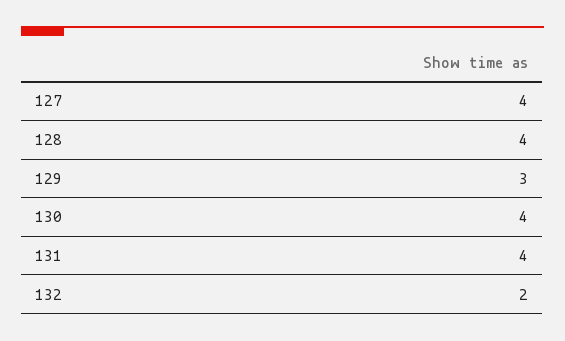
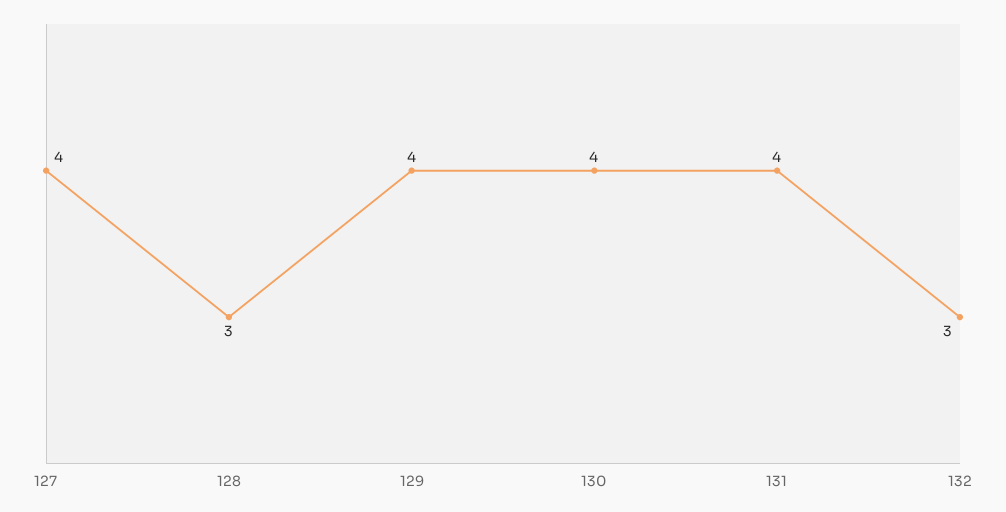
  {
    "127": 4,
-   "128": 4,
+   "128": 3,
-   "129": 3,
+   "129": 4,
    "130": 4,
    "131": 4,
-   "132": 2
+   "132": 3
  }

